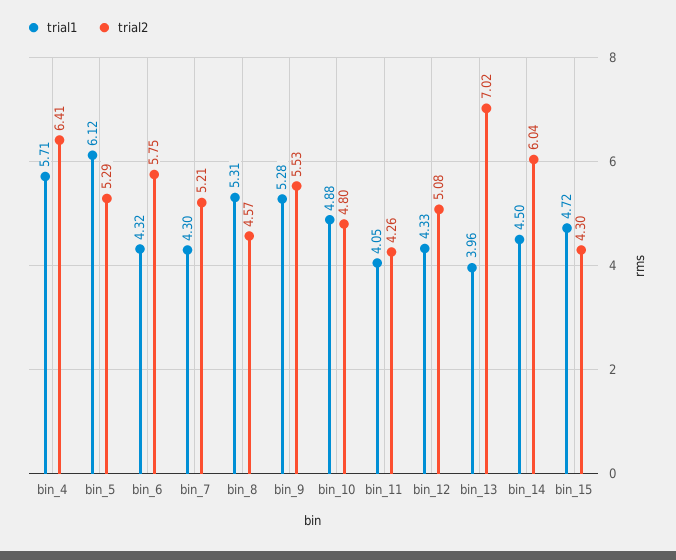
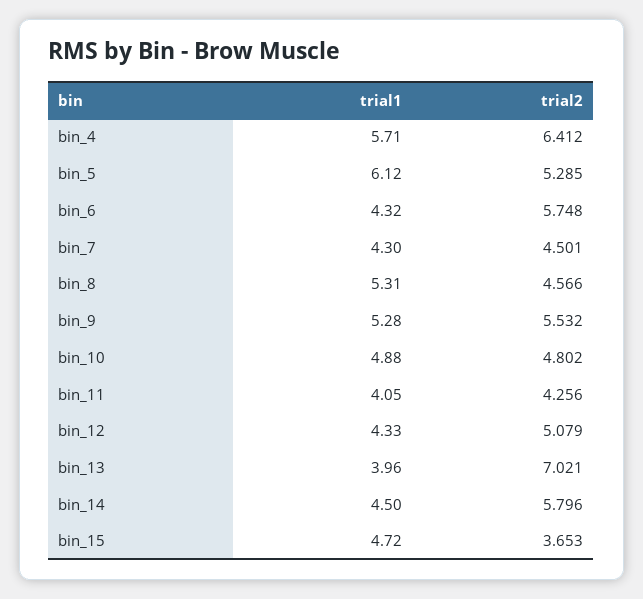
  {
    "trial1": {
      "bin_4": 5.71,
      "bin_5": 6.12,
      "bin_6": 4.32,
      "bin_7": 4.3,
      "bin_8": 5.31,
      "bin_9": 5.28,
      "bin_10": 4.88,
      "bin_11": 4.05,
      "bin_12": 4.33,
      "bin_13": 3.96,
      "bin_14": 4.5,
      "bin_15": 4.72
    },
    "trial2": {
      "bin_4": 6.412,
      "bin_5": 5.285,
      "bin_6": 5.748,
-     "bin_7": 5.21,
+     "bin_7": 4.501,
      "bin_8": 4.566,
      "bin_9": 5.532,
      "bin_10": 4.802,
      "bin_11": 4.256,
      "bin_12": 5.079,
      "bin_13": 7.021,
-     "bin_14": 6.04,
+     "bin_14": 5.796,
-     "bin_15": 4.3
+     "bin_15": 3.653
    }
  }

